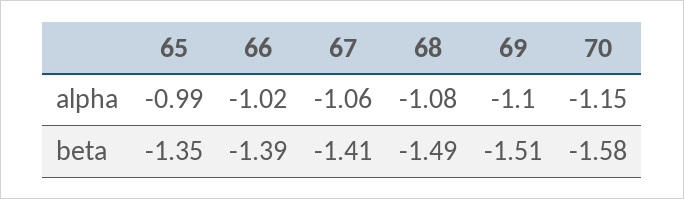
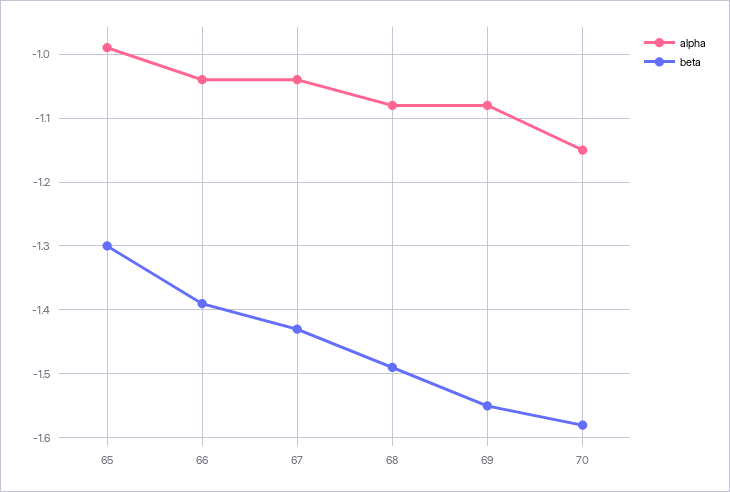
  {
    "alpha": {
      "65": -0.99,
-     "66": -1.02,
+     "66": -1.04,
-     "67": -1.06,
+     "67": -1.04,
      "68": -1.08,
-     "69": -1.1,
+     "69": -1.08,
      "70": -1.15
    },
    "beta": {
-     "65": -1.35,
+     "65": -1.3,
      "66": -1.39,
-     "67": -1.41,
+     "67": -1.43,
      "68": -1.49,
-     "69": -1.51,
+     "69": -1.55,
      "70": -1.58
    }
  }

